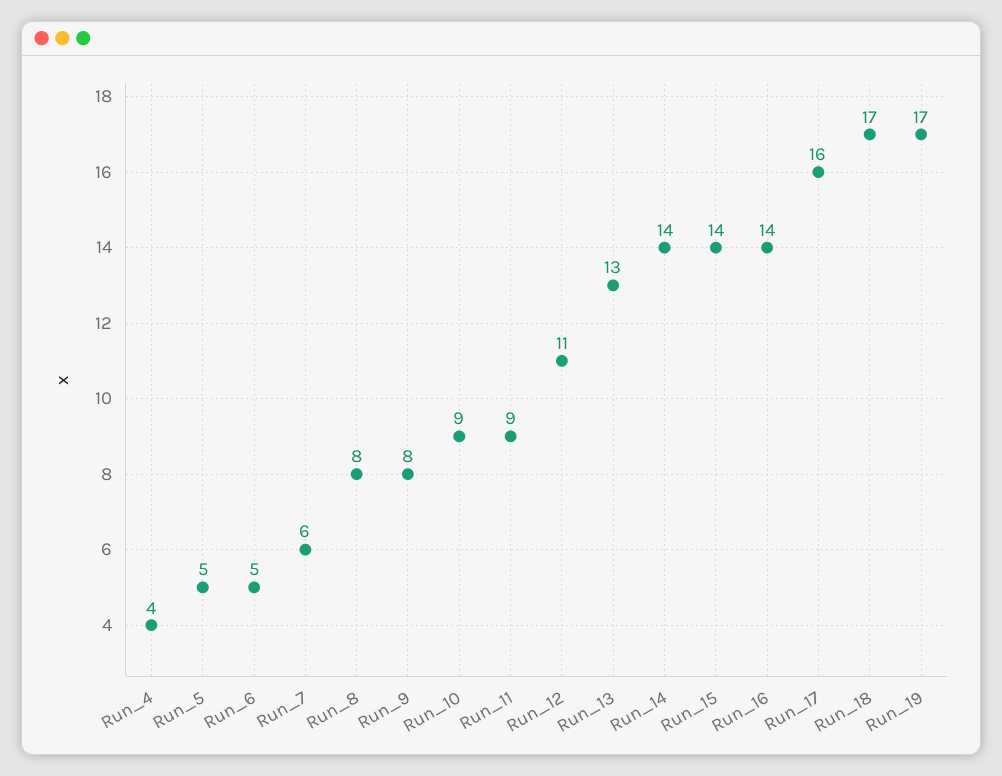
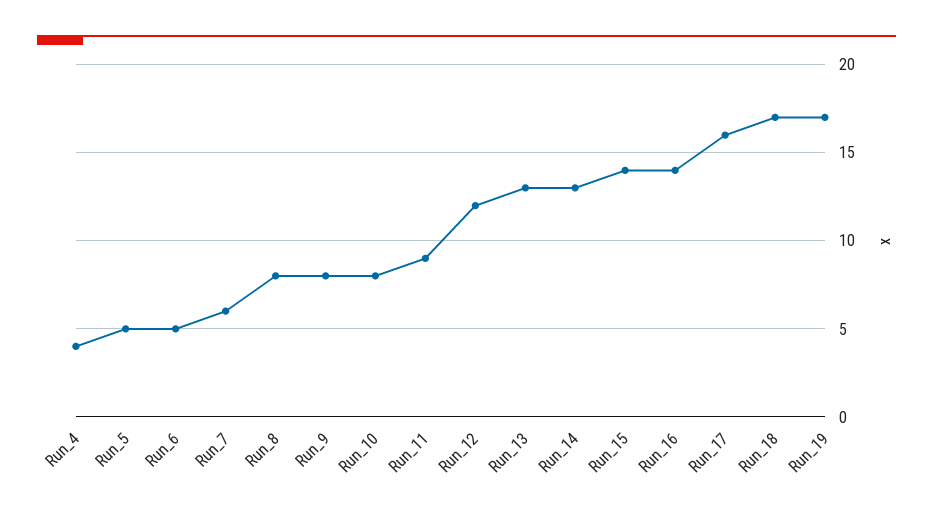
  {
    "Run_4": 4,
    "Run_5": 5,
    "Run_6": 5,
    "Run_7": 6,
    "Run_8": 8,
    "Run_9": 8,
-   "Run_10": 9,
+   "Run_10": 8,
    "Run_11": 9,
-   "Run_12": 11,
+   "Run_12": 12,
    "Run_13": 13,
-   "Run_14": 14,
+   "Run_14": 13,
    "Run_15": 14,
    "Run_16": 14,
    "Run_17": 16,
    "Run_18": 17,
    "Run_19": 17
  }

